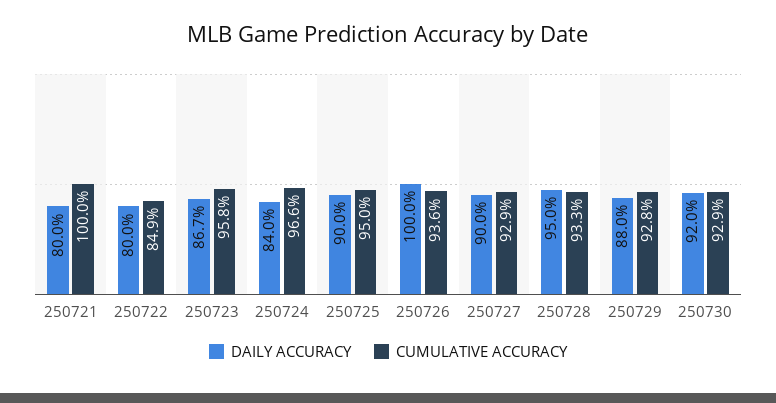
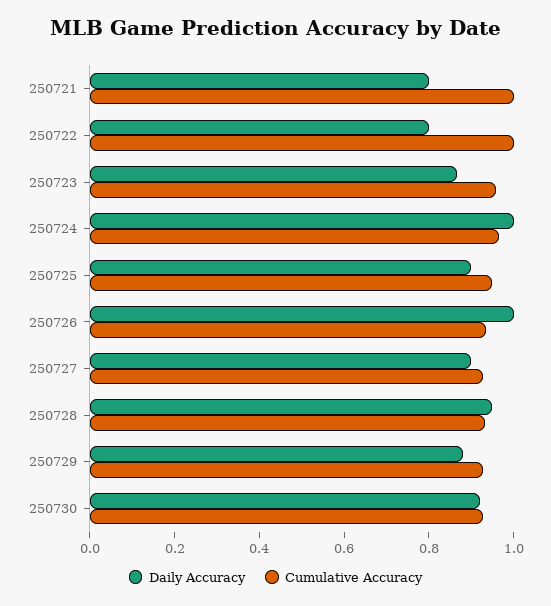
  {
    "DAILY ACCURACY": {
      "250721": 0.8,
      "250722": 0.8,
      "250723": 0.867,
-     "250724": 0.84,
+     "250724": 1,
      "250725": 0.9,
      "250726": 1,
      "250727": 0.9,
      "250728": 0.95,
      "250729": 0.88,
      "250730": 0.92
    },
    "CUMULATIVE ACCURACY": {
      "250721": 1,
-     "250722": 0.849,
+     "250722": 1,
      "250723": 0.958,
      "250724": 0.966,
      "250725": 0.95,
      "250726": 0.936,
      "250727": 0.929,
      "250728": 0.933,
      "250729": 0.928,
      "250730": 0.929
    }
  }

